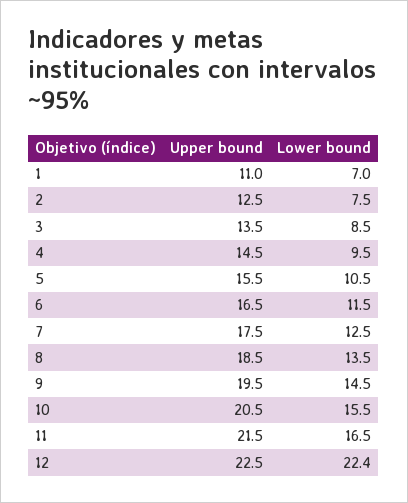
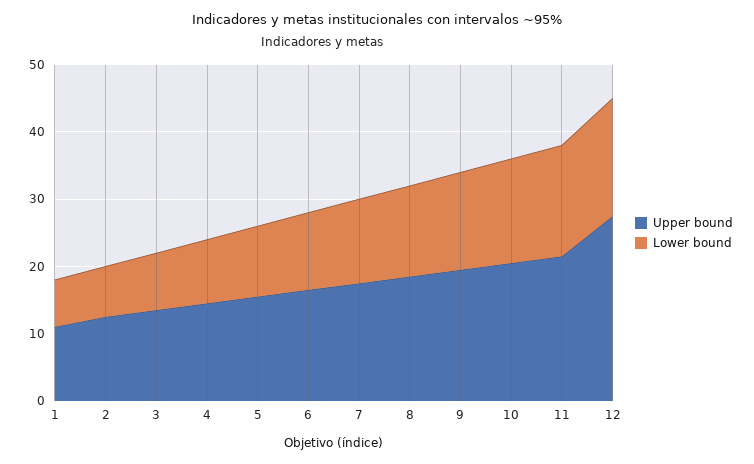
  {
    "Upper bound": {
      "1": 11,
      "2": 12.5,
      "3": 13.5,
      "4": 14.5,
      "5": 15.5,
      "6": 16.5,
      "7": 17.5,
      "8": 18.5,
      "9": 19.5,
      "10": 20.5,
      "11": 21.5,
-     "12": 22.5
+     "12": 28
    },
    "Lower bound": {
      "1": 7,
      "2": 7.5,
      "3": 8.5,
      "4": 9.5,
      "5": 10.5,
      "6": 11.5,
      "7": 12.5,
      "8": 13.5,
      "9": 14.5,
      "10": 15.5,
      "11": 16.5,
-     "12": 22.4
+     "12": 18
    }
  }

